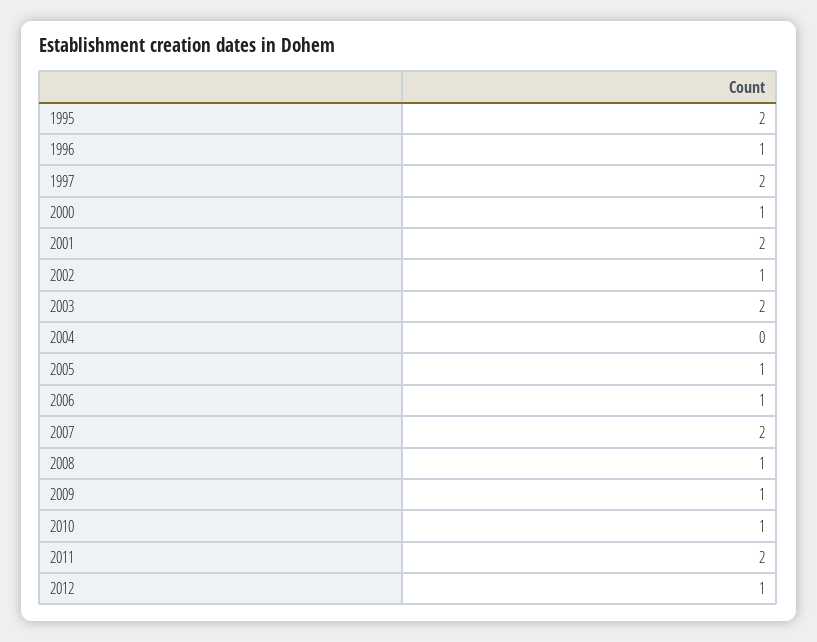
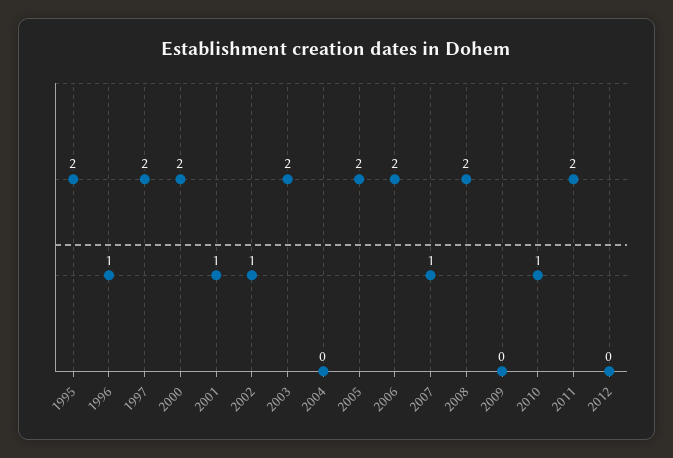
  {
    "1995": 2,
    "1996": 1,
    "1997": 2,
-   "2000": 1,
+   "2000": 2,
-   "2001": 2,
+   "2001": 1,
    "2002": 1,
    "2003": 2,
    "2004": 0,
-   "2005": 1,
+   "2005": 2,
-   "2006": 1,
+   "2006": 2,
-   "2007": 2,
+   "2007": 1,
-   "2008": 1,
+   "2008": 2,
-   "2009": 1,
+   "2009": 0,
    "2010": 1,
    "2011": 2,
-   "2012": 1
+   "2012": 0
  }

